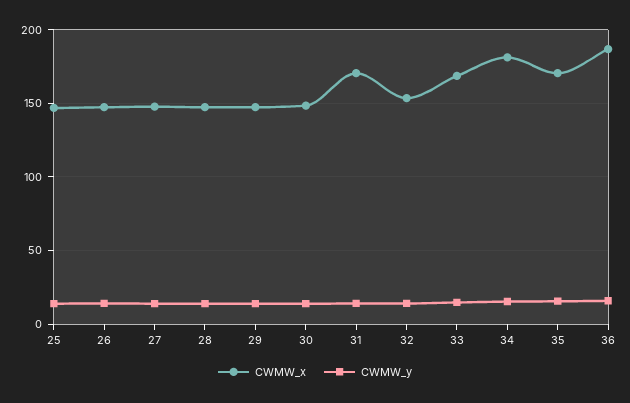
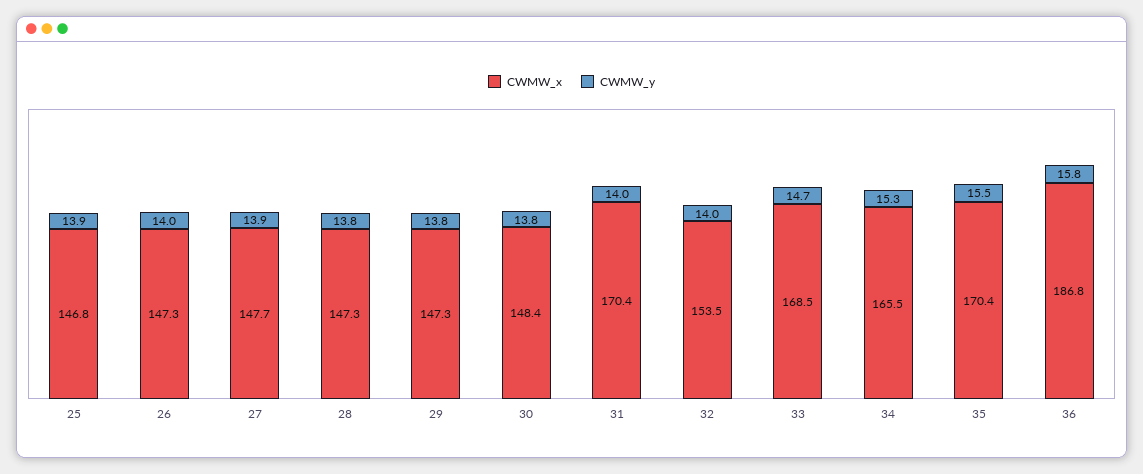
  {
    "CWMW_x": {
      "25": 146.8,
      "26": 147.3,
      "27": 147.7,
      "28": 147.3,
      "29": 147.3,
      "30": 148.4,
      "31": 170.4,
      "32": 153.5,
      "33": 168.5,
-     "34": 180,
+     "34": 165.5,
      "35": 170.4,
      "36": 186.8
    },
    "CWMW_y": {
      "25": 13.9,
      "26": 14,
      "27": 13.9,
      "28": 13.8,
      "29": 13.8,
      "30": 13.8,
      "31": 14,
      "32": 14,
      "33": 14.7,
      "34": 15.3,
      "35": 15.5,
      "36": 15.8
    }
  }

